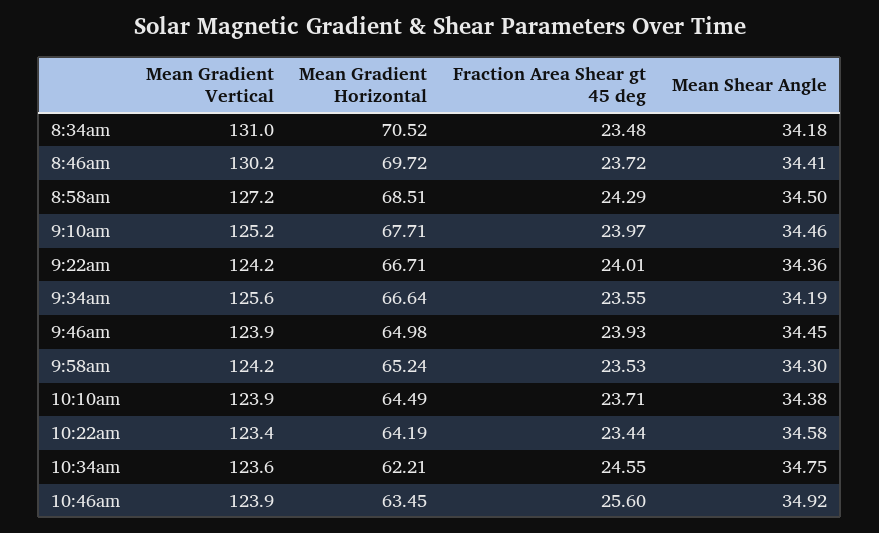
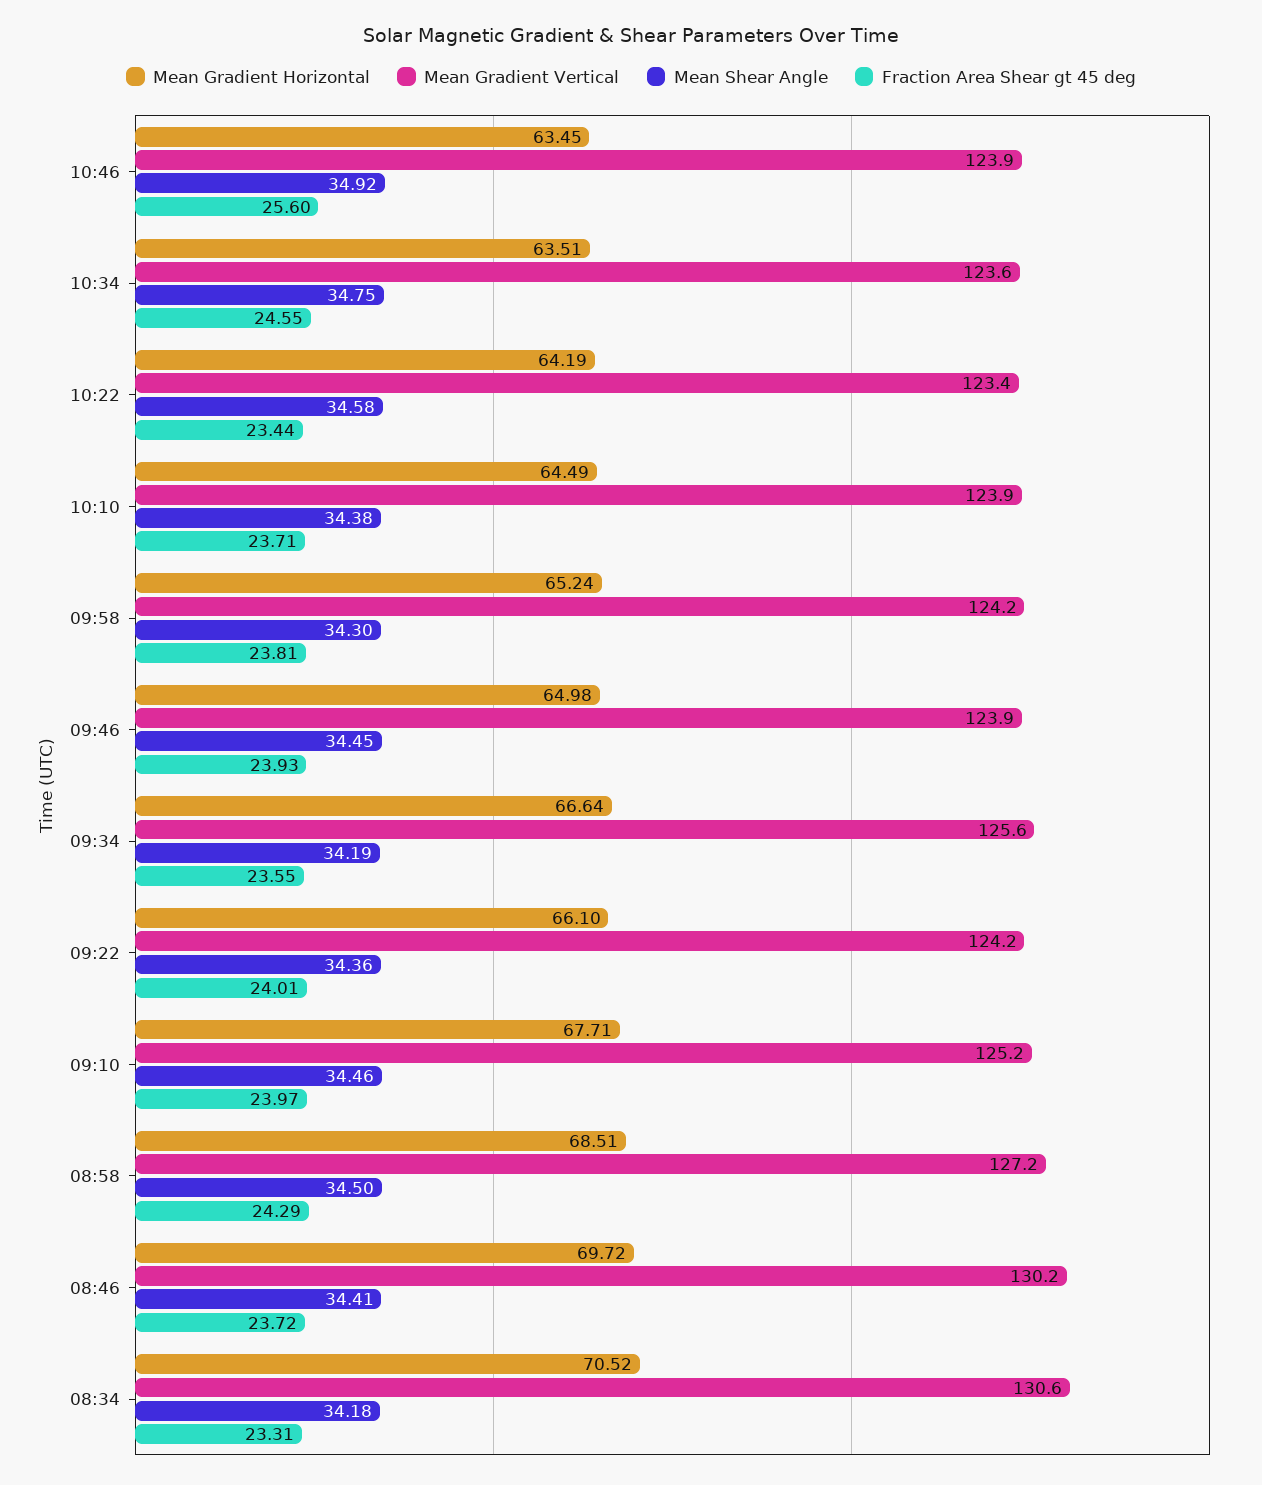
  {
    "Mean Gradient Vertical": {
-     "8:34am": 131,
+     "8:34am": 130.6,
      "8:46am": 130.2,
      "8:58am": 127.2,
      "9:10am": 125.2,
      "9:22am": 124.2,
      "9:34am": 125.6,
      "9:46am": 123.9,
      "9:58am": 124.2,
      "10:10am": 123.9,
      "10:22am": 123.4,
      "10:34am": 123.6,
      "10:46am": 123.9
    },
    "Mean Gradient Horizontal": {
      "8:34am": 70.52,
      "8:46am": 69.72,
      "8:58am": 68.51,
      "9:10am": 67.71,
-     "9:22am": 66.71,
+     "9:22am": 66.1,
      "9:34am": 66.64,
      "9:46am": 64.98,
      "9:58am": 65.24,
      "10:10am": 64.49,
      "10:22am": 64.19,
-     "10:34am": 62.21,
+     "10:34am": 63.51,
      "10:46am": 63.45
    },
    "Fraction Area Shear gt 45 deg": {
-     "8:34am": 23.48,
+     "8:34am": 23.31,
      "8:46am": 23.72,
      "8:58am": 24.29,
      "9:10am": 23.97,
      "9:22am": 24.01,
      "9:34am": 23.55,
      "9:46am": 23.93,
-     "9:58am": 23.53,
+     "9:58am": 23.81,
      "10:10am": 23.71,
      "10:22am": 23.44,
      "10:34am": 24.55,
      "10:46am": 25.6
    },
    "Mean Shear Angle": {
      "8:34am": 34.18,
      "8:46am": 34.41,
      "8:58am": 34.5,
      "9:10am": 34.46,
      "9:22am": 34.36,
      "9:34am": 34.19,
      "9:46am": 34.45,
      "9:58am": 34.3,
      "10:10am": 34.38,
      "10:22am": 34.58,
      "10:34am": 34.75,
      "10:46am": 34.92
    }
  }

